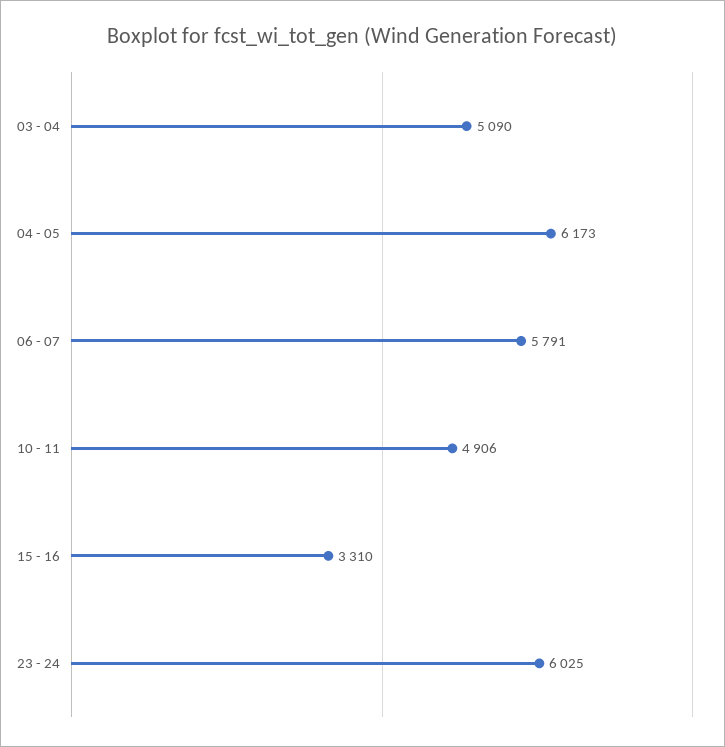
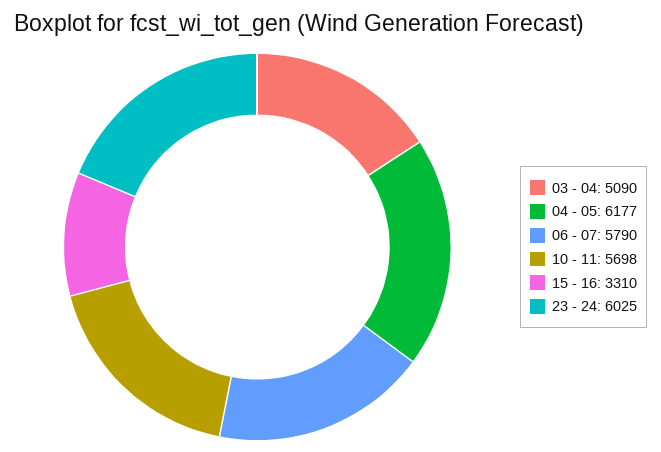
  {
    "03 - 04": 5090,
-   "04 - 05": 6173,
+   "04 - 05": 6177,
-   "06 - 07": 5791,
+   "06 - 07": 5790,
-   "10 - 11": 4906,
+   "10 - 11": 5698,
    "15 - 16": 3310,
    "23 - 24": 6025
  }

